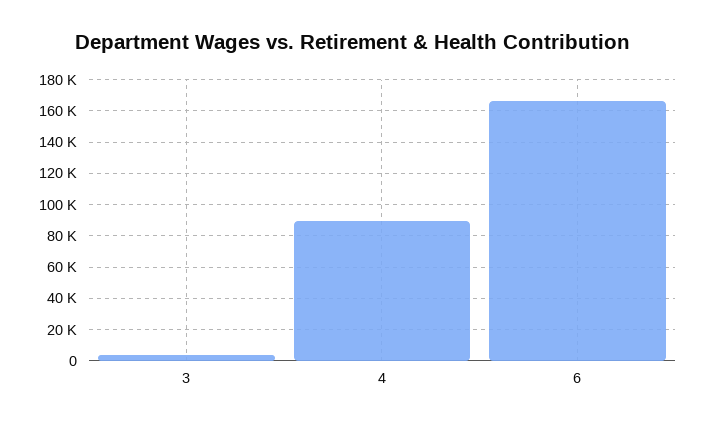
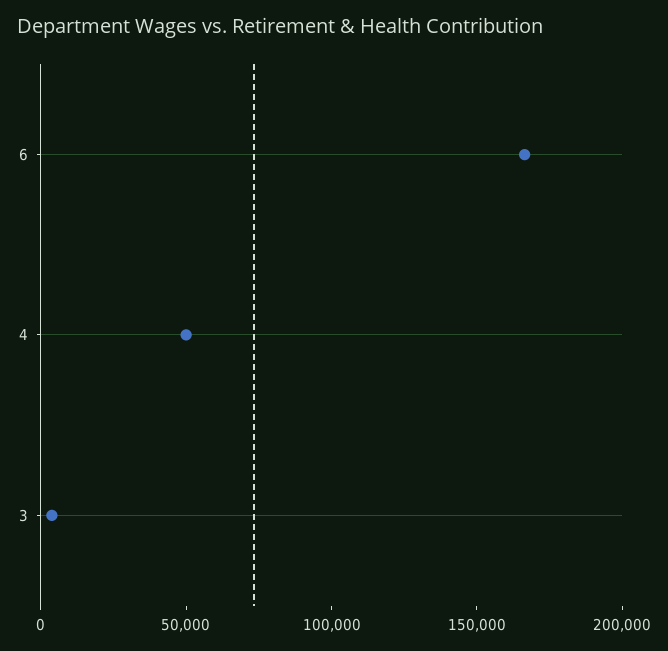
  {
    "3": 5000,
-   "4": 90000,
+   "4": 50000,
    "6": 165000
  }

